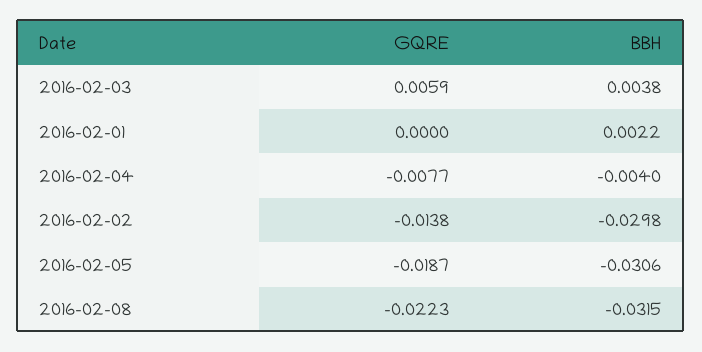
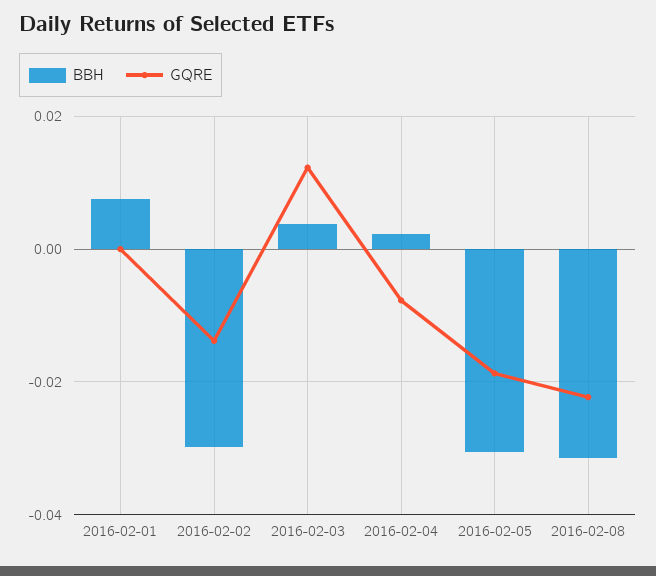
  {
    "GQRE": {
-     "2016-02-03": 0.0059,
+     "2016-02-03": 0.012,
      "2016-02-01": 0,
      "2016-02-04": -0.0077,
      "2016-02-02": -0.0138,
      "2016-02-05": -0.0187,
      "2016-02-08": -0.0223
    },
    "BBH": {
      "2016-02-03": 0.0038,
-     "2016-02-01": 0.0022,
+     "2016-02-01": 0.008,
-     "2016-02-04": -0.004,
+     "2016-02-04": 0.002,
      "2016-02-02": -0.0298,
      "2016-02-05": -0.0306,
      "2016-02-08": -0.0315
    }
  }

